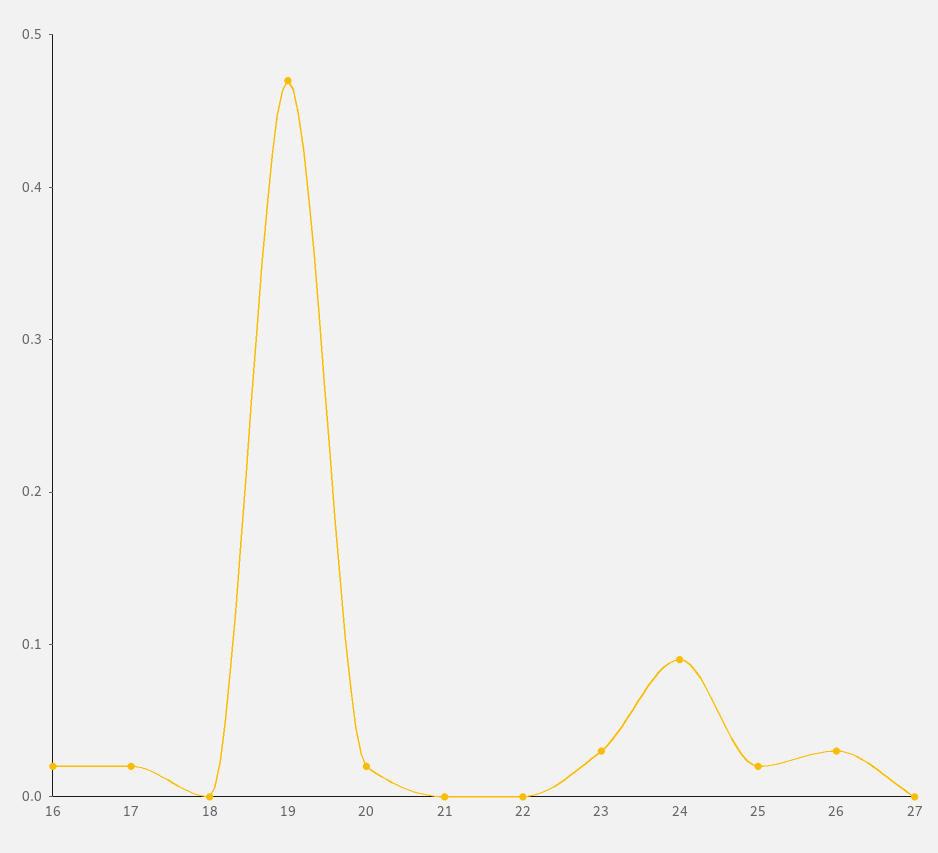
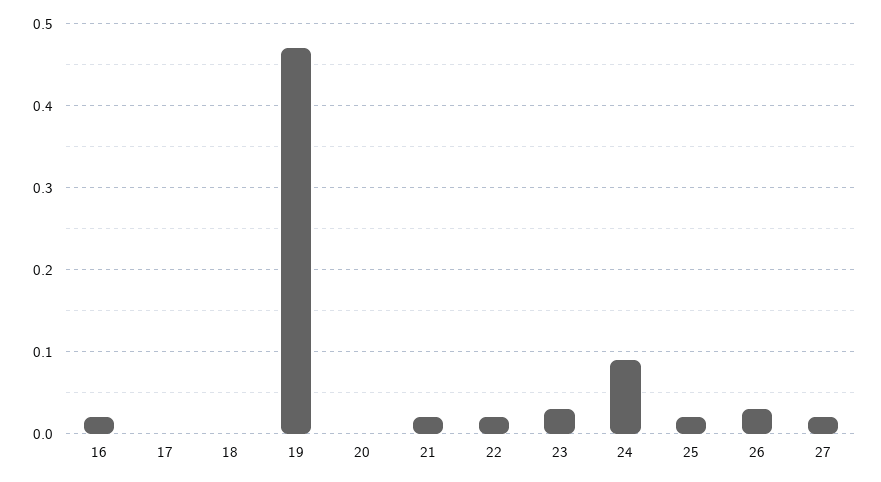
  {
    "16": 0.02,
-   "17": 0.02,
+   "17": 0,
    "18": 0,
    "19": 0.47,
-   "20": 0.02,
+   "20": 0,
-   "21": 0,
+   "21": 0.02,
-   "22": 0,
+   "22": 0.02,
    "23": 0.03,
    "24": 0.09,
    "25": 0.02,
    "26": 0.03,
-   "27": 0
+   "27": 0.02
  }

